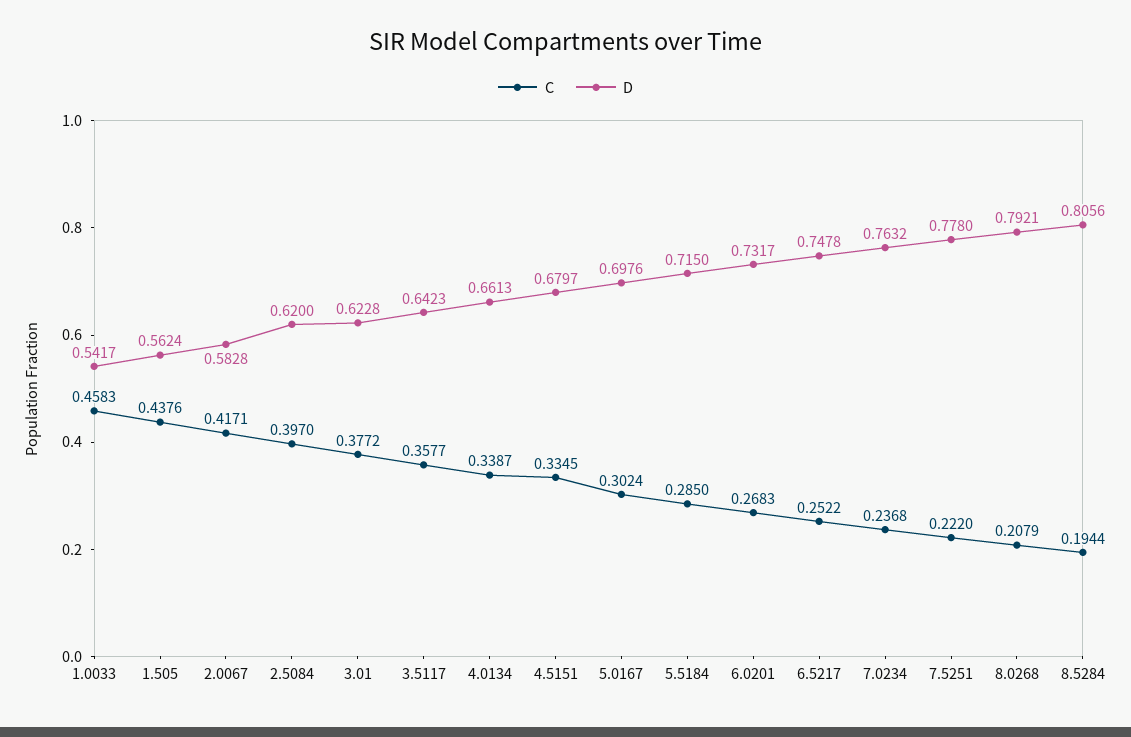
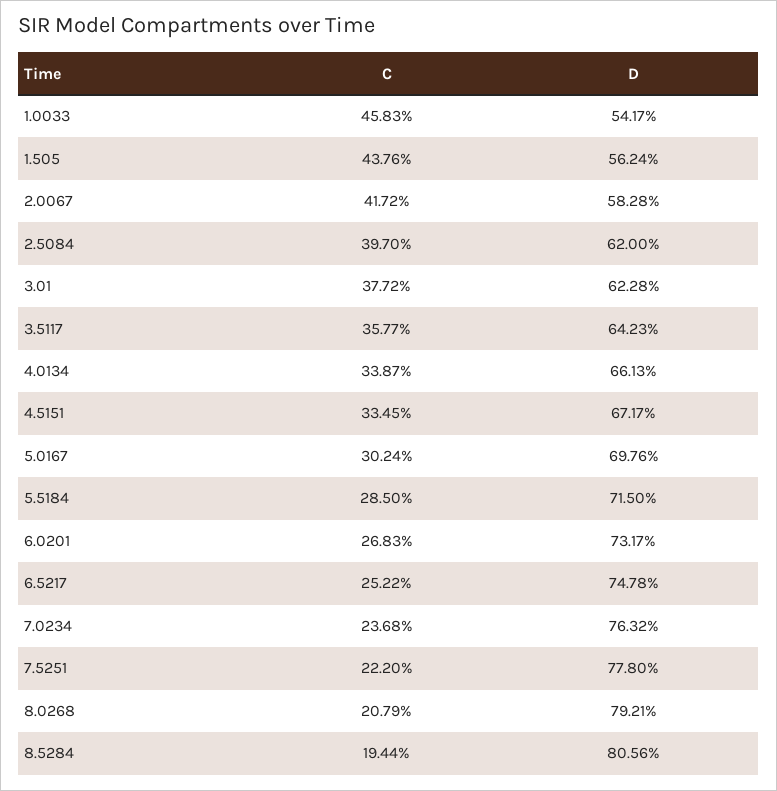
  {
    "C": {
      "1.0033": 0.4583,
      "1.505": 0.4376,
-     "2.0067": 0.4171,
+     "2.0067": 0.4172,
      "2.5084": 0.397,
      "3.01": 0.3772,
      "3.5117": 0.3577,
      "4.0134": 0.3387,
      "4.5151": 0.3345,
      "5.0167": 0.3024,
      "5.5184": 0.285,
      "6.0201": 0.2683,
      "6.5217": 0.2522,
      "7.0234": 0.2368,
      "7.5251": 0.222,
      "8.0268": 0.2079,
      "8.5284": 0.1944
    },
    "D": {
      "1.0033": 0.5417,
      "1.505": 0.5624,
      "2.0067": 0.5828,
      "2.5084": 0.62,
      "3.01": 0.6228,
      "3.5117": 0.6423,
      "4.0134": 0.6613,
-     "4.5151": 0.6797,
+     "4.5151": 0.6717,
      "5.0167": 0.6976,
      "5.5184": 0.715,
      "6.0201": 0.7317,
      "6.5217": 0.7478,
      "7.0234": 0.7632,
      "7.5251": 0.778,
      "8.0268": 0.7921,
      "8.5284": 0.8056
    }
  }

